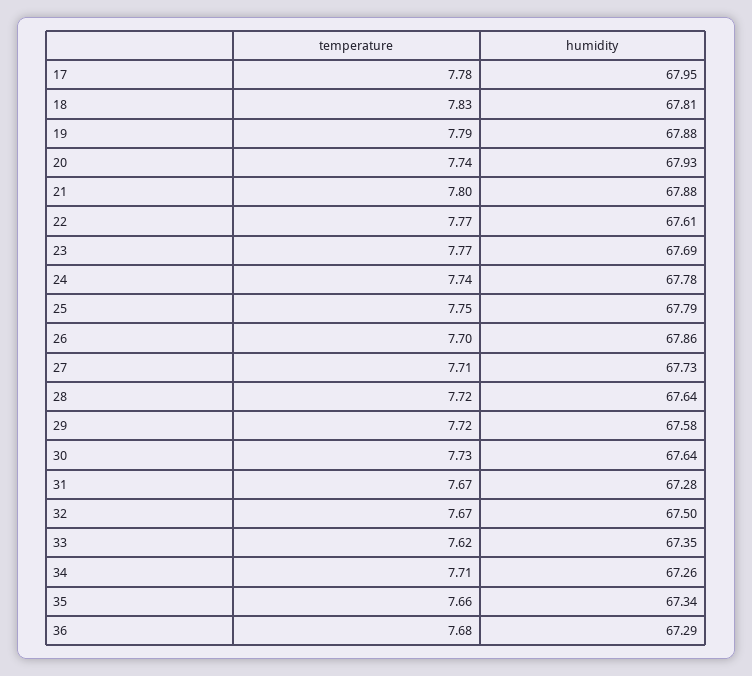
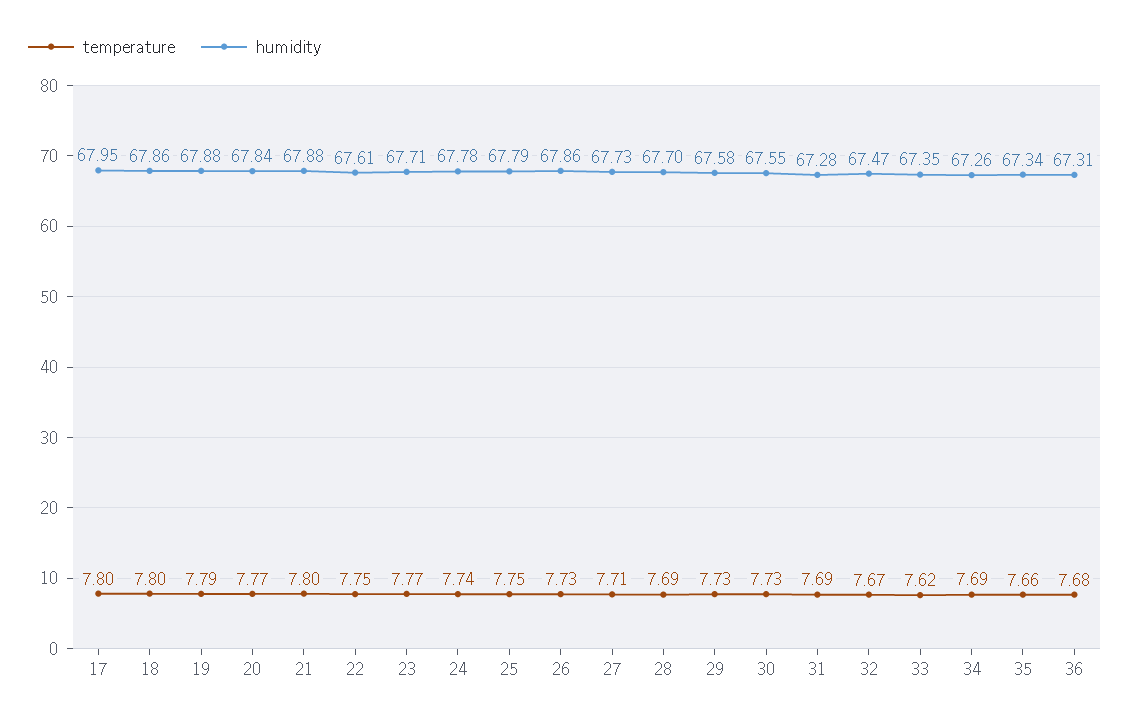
  {
    "temperature": {
-     "17": 7.78,
+     "17": 7.8,
-     "18": 7.83,
+     "18": 7.8,
      "19": 7.79,
-     "20": 7.74,
+     "20": 7.77,
      "21": 7.8,
-     "22": 7.77,
+     "22": 7.75,
      "23": 7.77,
      "24": 7.74,
      "25": 7.75,
-     "26": 7.7,
+     "26": 7.73,
      "27": 7.71,
-     "28": 7.72,
+     "28": 7.69,
-     "29": 7.72,
+     "29": 7.73,
      "30": 7.73,
-     "31": 7.67,
+     "31": 7.69,
      "32": 7.67,
      "33": 7.62,
-     "34": 7.71,
+     "34": 7.69,
      "35": 7.66,
      "36": 7.68
    },
    "humidity": {
      "17": 67.95,
-     "18": 67.81,
+     "18": 67.86,
      "19": 67.88,
-     "20": 67.93,
+     "20": 67.84,
      "21": 67.88,
      "22": 67.61,
-     "23": 67.69,
+     "23": 67.71,
      "24": 67.78,
      "25": 67.79,
      "26": 67.86,
      "27": 67.73,
-     "28": 67.64,
+     "28": 67.7,
      "29": 67.58,
-     "30": 67.64,
+     "30": 67.55,
      "31": 67.28,
-     "32": 67.5,
+     "32": 67.47,
      "33": 67.35,
      "34": 67.26,
      "35": 67.34,
-     "36": 67.29
+     "36": 67.31
    }
  }

